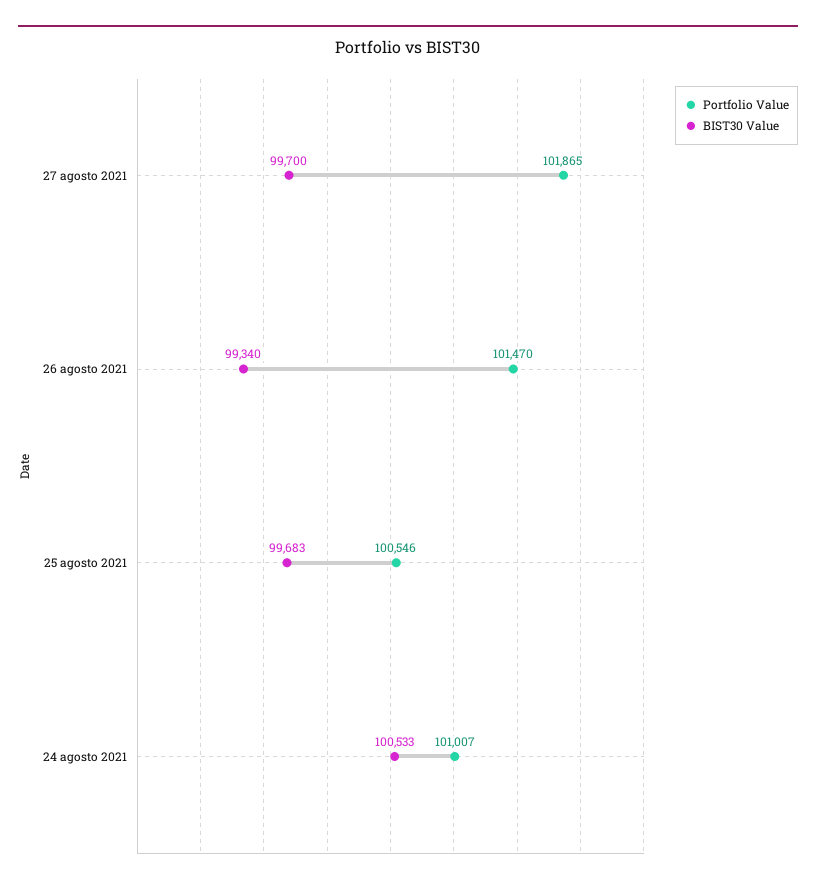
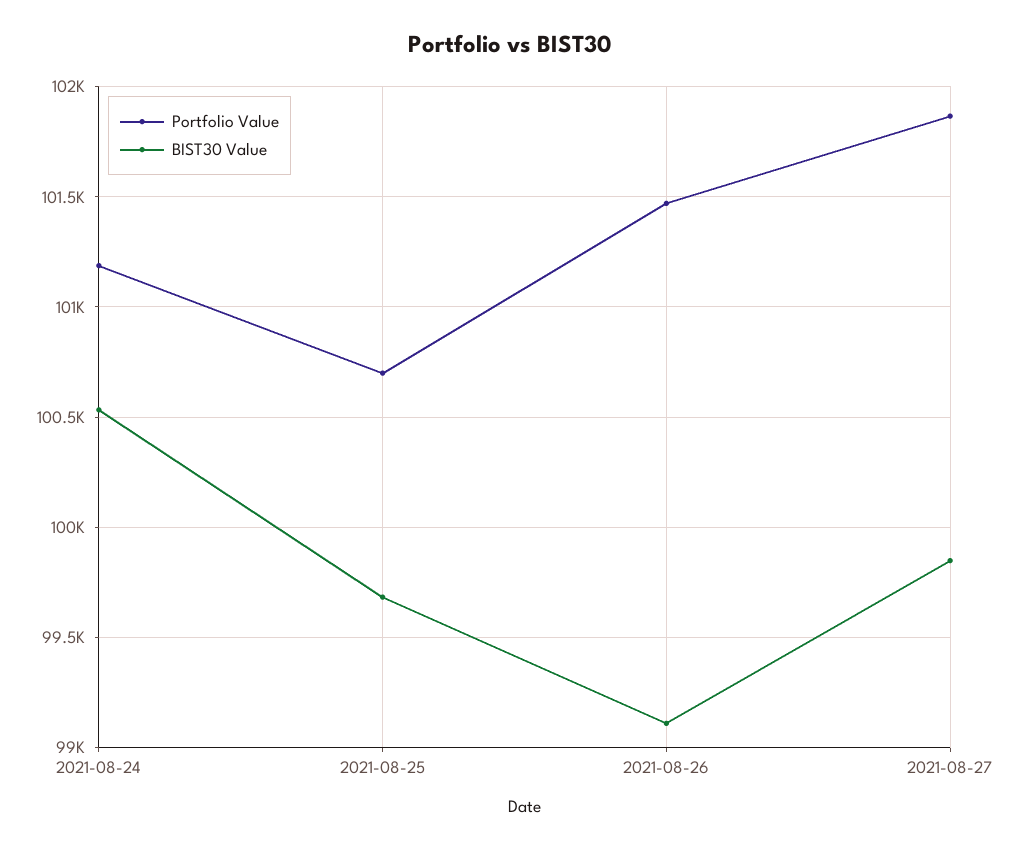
  {
    "Portfolio Value": {
      "27 agosto 2021": 101865,
      "26 agosto 2021": 101470,
-     "25 agosto 2021": 100546,
+     "25 agosto 2021": 100700,
-     "24 agosto 2021": 101007
+     "24 agosto 2021": 101200
    },
    "BIST30 Value": {
-     "27 agosto 2021": 99700,
+     "27 agosto 2021": 99850,
-     "26 agosto 2021": 99340,
+     "26 agosto 2021": 99100,
      "25 agosto 2021": 99683,
      "24 agosto 2021": 100533
    }
  }

